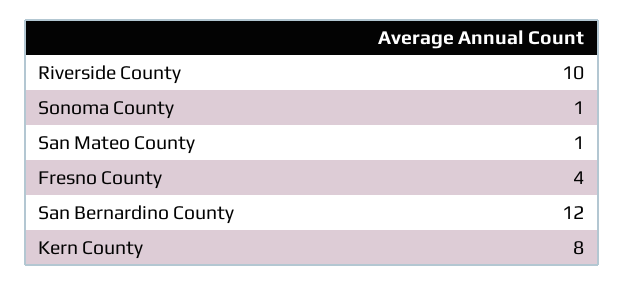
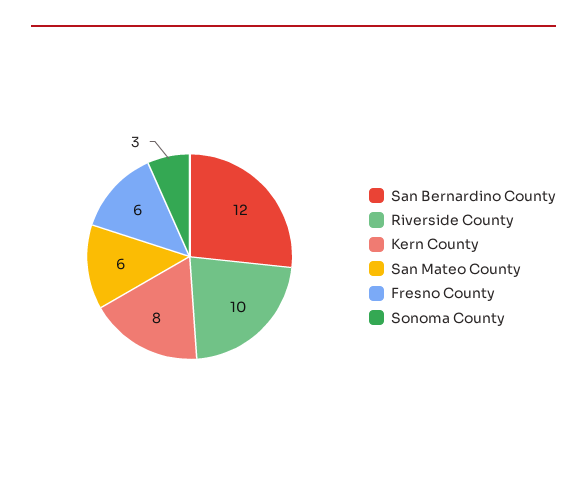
  {
    "Riverside County": 10,
-   "Sonoma County": 1,
+   "Sonoma County": 3,
-   "San Mateo County": 1,
+   "San Mateo County": 6,
-   "Fresno County": 4,
+   "Fresno County": 6,
    "San Bernardino County": 12,
    "Kern County": 8
  }

